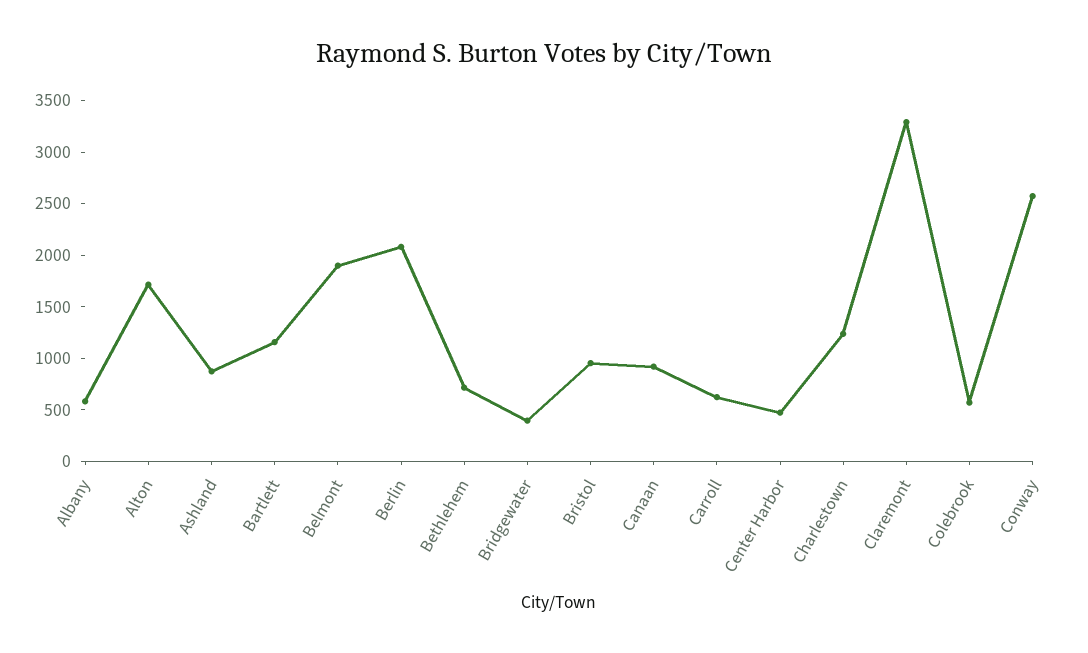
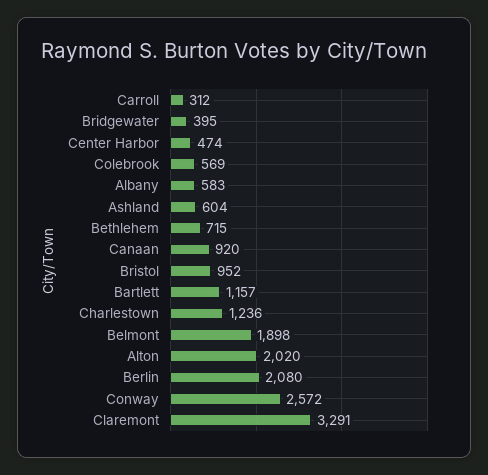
  {
    "Albany": 583,
-   "Alton": 1700,
+   "Alton": 2020,
-   "Ashland": 900,
+   "Ashland": 604,
    "Bartlett": 1157,
    "Belmont": 1898,
    "Berlin": 2080,
    "Bethlehem": 715,
    "Bridgewater": 395,
    "Bristol": 952,
    "Canaan": 920,
-   "Carroll": 600,
+   "Carroll": 312,
    "Center Harbor": 474,
    "Charlestown": 1236,
    "Claremont": 3291,
    "Colebrook": 569,
    "Conway": 2572
  }

